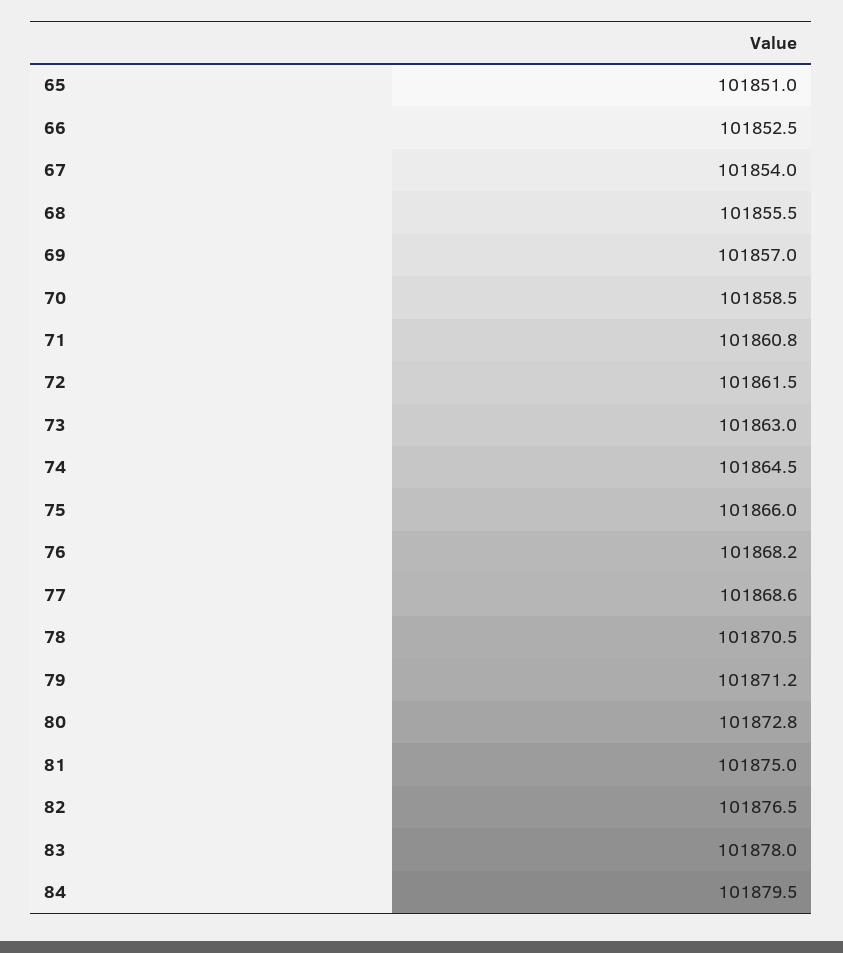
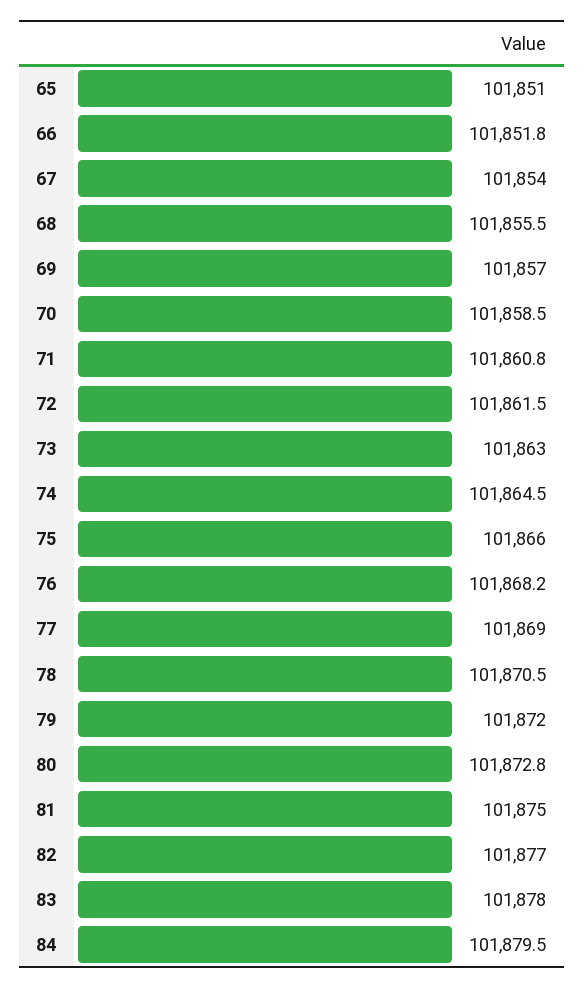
  {
    "65": 101851,
-   "66": 101852.5,
+   "66": 101851.8,
    "67": 101854,
    "68": 101855.5,
    "69": 101857,
    "70": 101858.5,
    "71": 101860.8,
    "72": 101861.5,
    "73": 101863,
    "74": 101864.5,
    "75": 101866,
    "76": 101868.2,
-   "77": 101868.6,
+   "77": 101869,
    "78": 101870.5,
-   "79": 101871.2,
+   "79": 101872,
    "80": 101872.8,
    "81": 101875,
-   "82": 101876.5,
+   "82": 101877,
    "83": 101878,
    "84": 101879.5
  }

